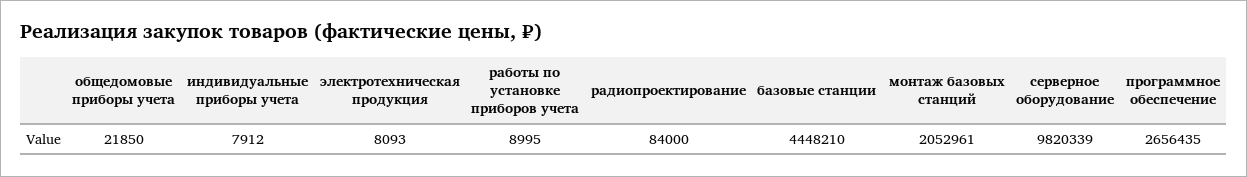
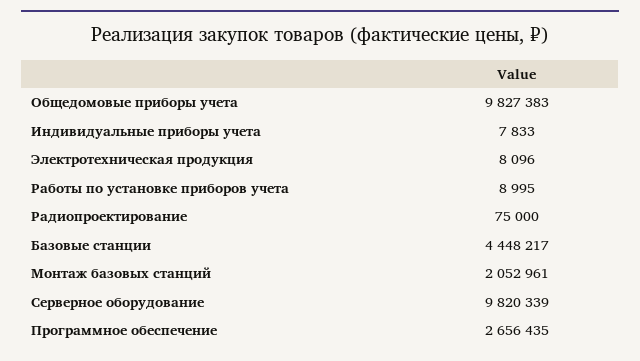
  {
-   "общедомовые приборы учета": 21850,
+   "общедомовые приборы учета": 9827383,
-   "индивидуальные приборы учета": 7912,
+   "индивидуальные приборы учета": 7833,
-   "электротехническая продукция": 8093,
+   "электротехническая продукция": 8096,
    "работы по установке приборов учета": 8995,
-   "радиопроектирование": 84000,
+   "радиопроектирование": 75000,
-   "базовые станции": 4448210,
+   "базовые станции": 4448217,
    "монтаж базовых станций": 2052961,
    "серверное оборудование": 9820339,
    "программное обеспечение": 2656435
  }

